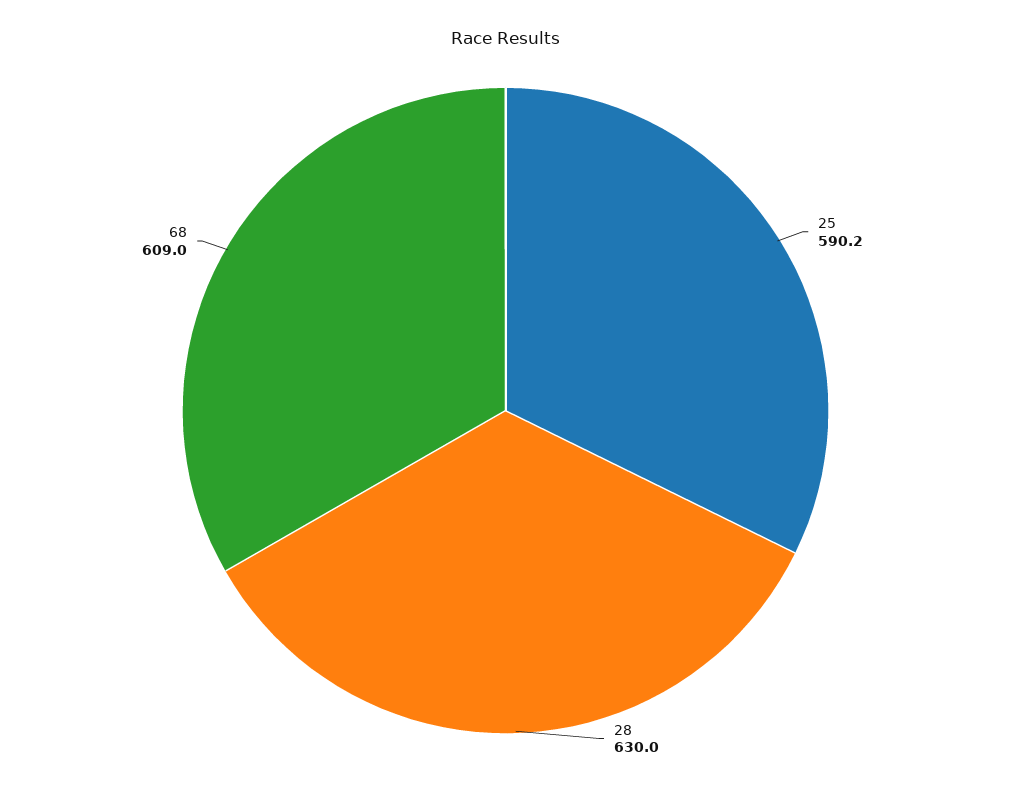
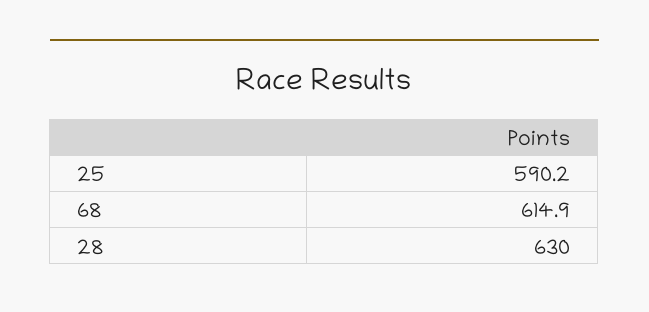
  {
    "25": 590.2,
    "28": 630,
-   "68": 609
+   "68": 614.9
  }

